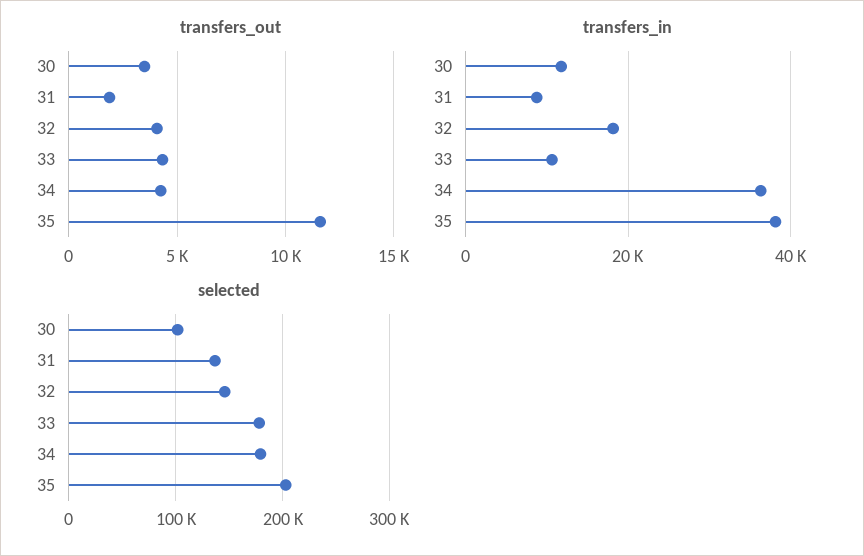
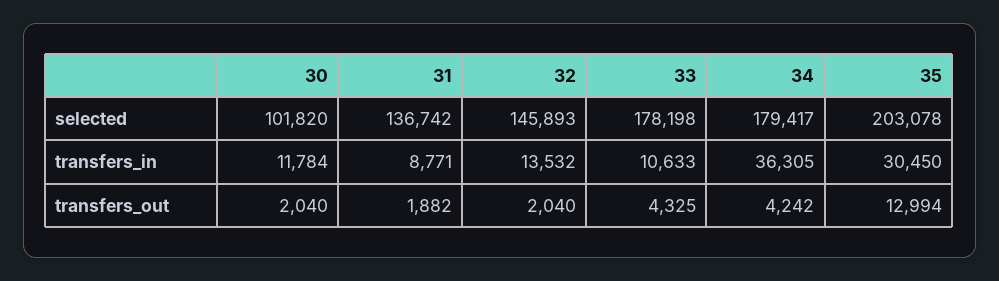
  {
    "transfers_out": {
-     "30": 3500,
+     "30": 2040,
      "31": 1882,
-     "32": 4000,
+     "32": 2040,
      "33": 4325,
      "34": 4242,
-     "35": 11500
+     "35": 12994
    },
    "transfers_in": {
      "30": 11784,
      "31": 8771,
-     "32": 18000,
+     "32": 13532,
      "33": 10633,
      "34": 36305,
-     "35": 38000
+     "35": 30450
    },
    "selected": {
      "30": 101820,
      "31": 136742,
      "32": 145893,
      "33": 178198,
      "34": 179417,
      "35": 203078
    }
  }

